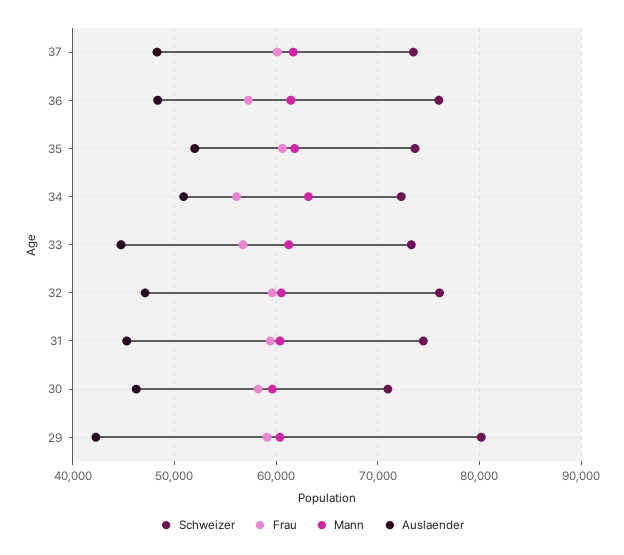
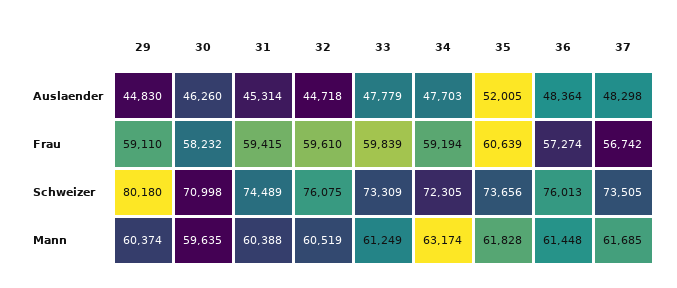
  {
    "Schweizer": {
      "37": 73505,
      "36": 76013,
      "35": 73656,
      "34": 72305,
      "33": 73309,
      "32": 76075,
      "31": 74489,
      "30": 70998,
      "29": 80180
    },
    "Frau": {
-     "37": 60000,
+     "37": 56742,
      "36": 57274,
      "35": 60639,
-     "34": 56000,
+     "34": 59194,
-     "33": 57000,
+     "33": 59839,
      "32": 59610,
      "31": 59415,
      "30": 58232,
      "29": 59110
    },
    "Mann": {
      "37": 61685,
      "36": 61448,
      "35": 61828,
      "34": 63174,
      "33": 61249,
      "32": 60519,
      "31": 60388,
      "30": 59635,
      "29": 60374
    },
    "Auslaender": {
      "37": 48298,
      "36": 48364,
      "35": 52005,
-     "34": 51000,
+     "34": 47703,
-     "33": 45000,
+     "33": 47779,
-     "32": 47000,
+     "32": 44718,
      "31": 45314,
      "30": 46260,
-     "29": 42000
+     "29": 44830
    }
  }

